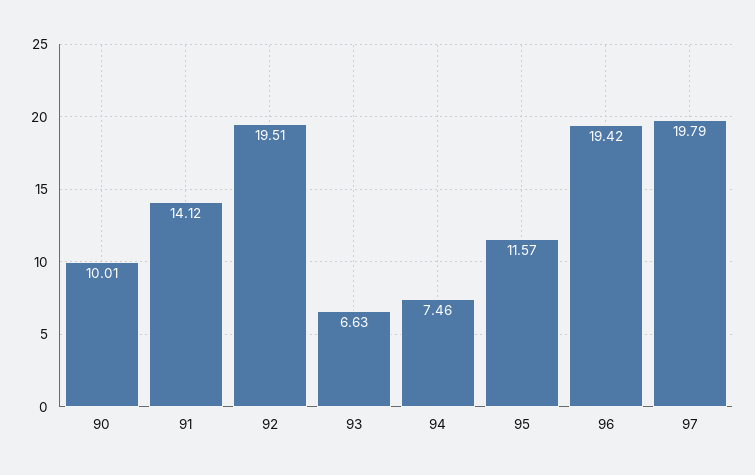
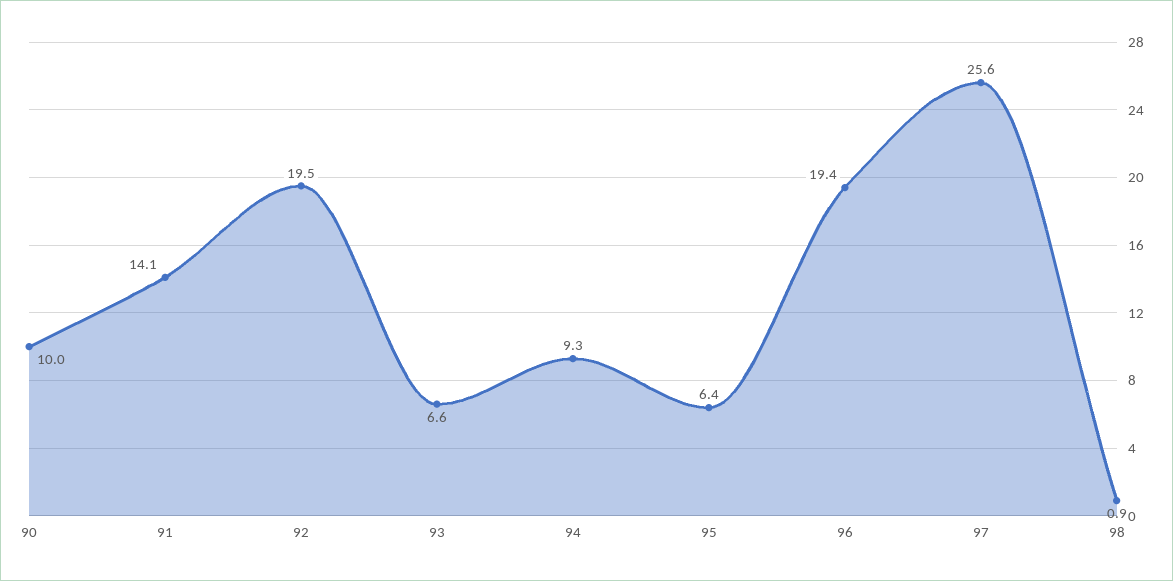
  {
    "90": 10.01,
    "91": 14.12,
    "92": 19.51,
    "93": 6.63,
-   "94": 7.46,
+   "94": 9.3,
-   "95": 11.57,
+   "95": 6.4,
    "96": 19.42,
-   "97": 19.79
+   "97": 25.6,
+   "98": 0.9
  }

